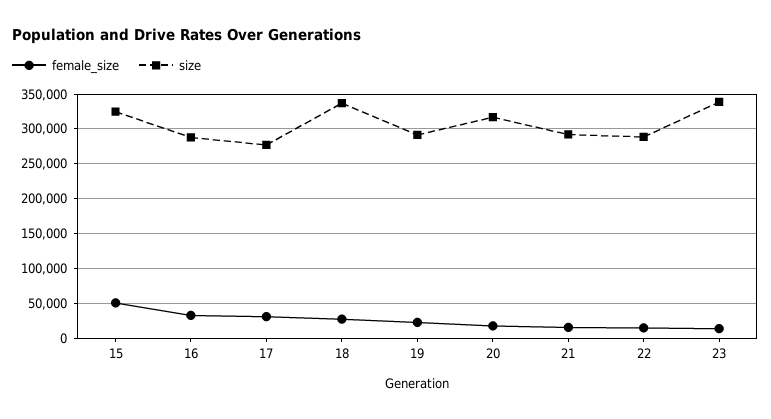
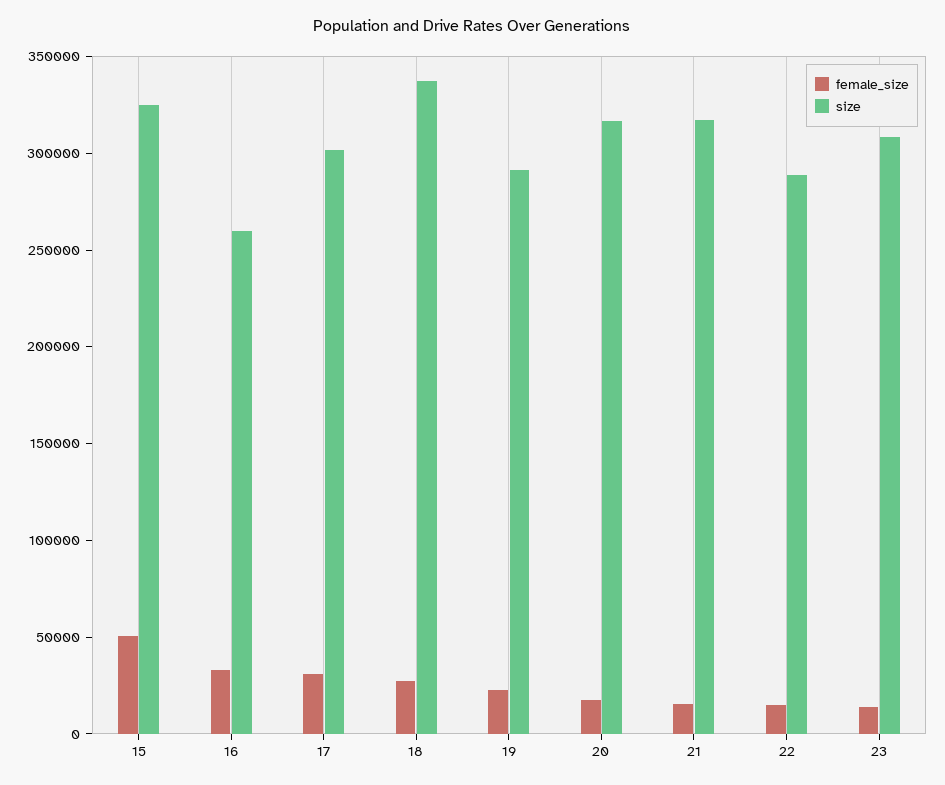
  {
    "female_size": {
      "15": 50000,
      "16": 30000,
      "17": 30000,
      "18": 30000,
      "19": 20000,
      "20": 20000,
      "21": 20000,
      "22": 20000,
      "23": 10000
    },
    "size": {
      "15": 320000,
-     "16": 290000,
+     "16": 260000,
-     "17": 280000,
+     "17": 300000,
      "18": 340000,
      "19": 290000,
      "20": 320000,
-     "21": 290000,
+     "21": 320000,
      "22": 290000,
-     "23": 340000
+     "23": 310000
    }
  }

